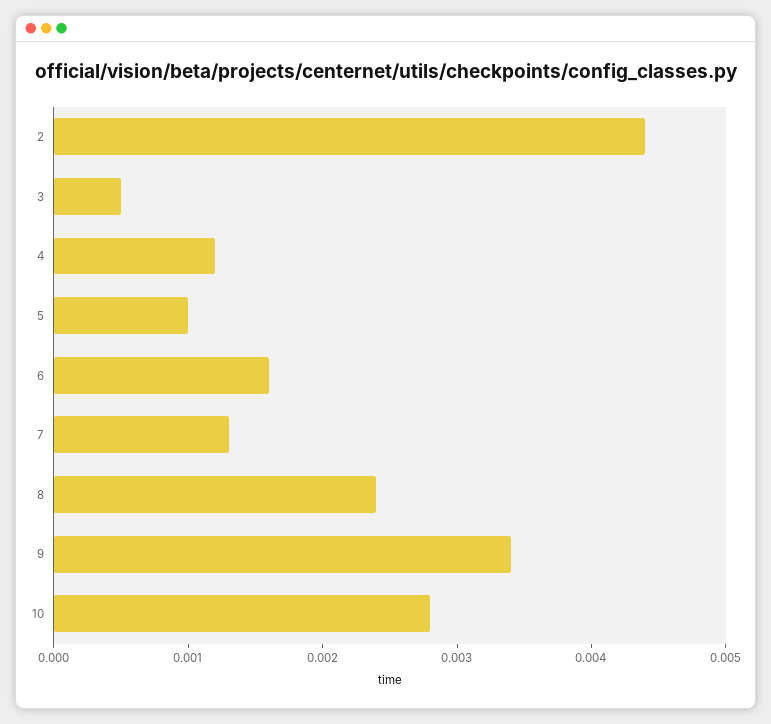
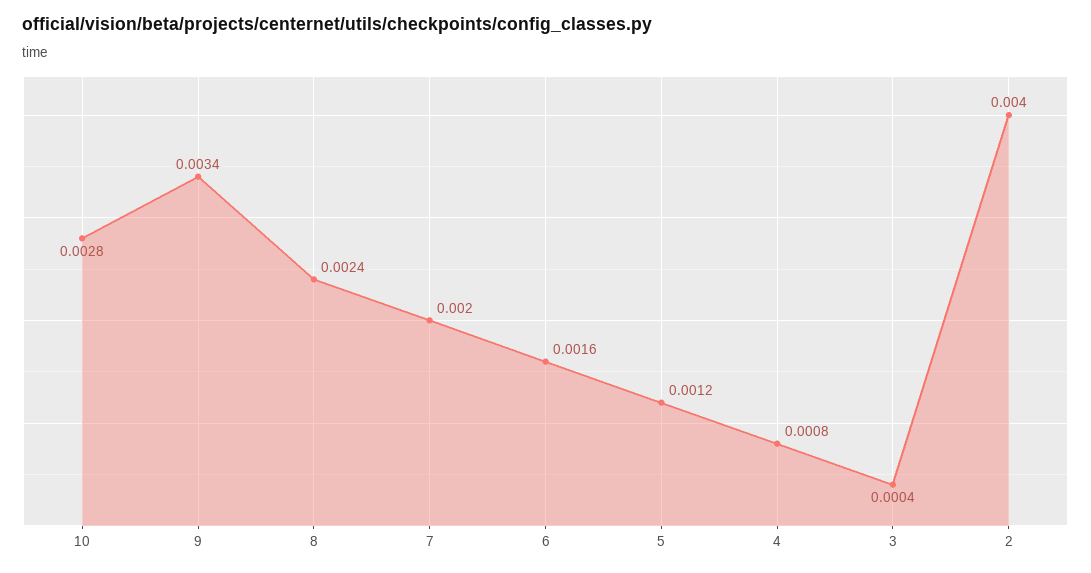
  {
-   "2": 0.0044,
+   "2": 0.004,
-   "3": 0.0005,
+   "3": 0.0004,
-   "4": 0.0012,
+   "4": 0.0008,
-   "5": 0.001,
+   "5": 0.0012,
    "6": 0.0016,
-   "7": 0.0013,
+   "7": 0.002,
    "8": 0.0024,
    "9": 0.0034,
    "10": 0.0028
  }

